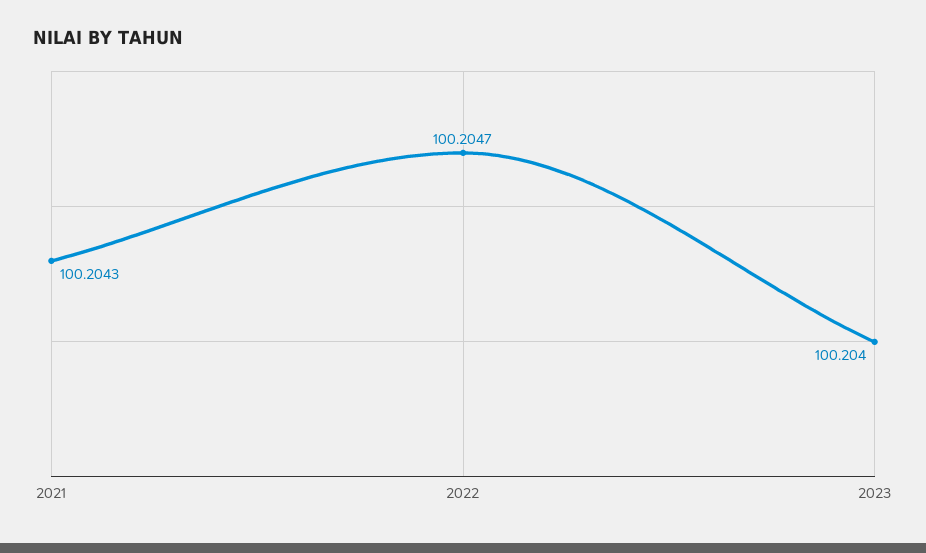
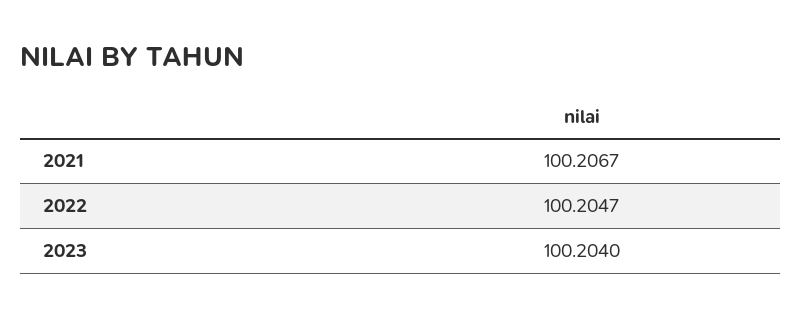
  {
-   "2021": 100.2043,
+   "2021": 100.2067,
    "2022": 100.2047,
    "2023": 100.204
  }

